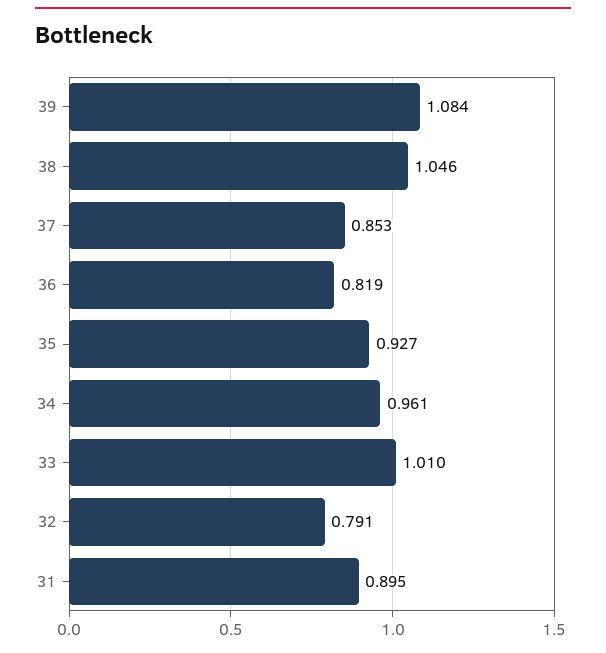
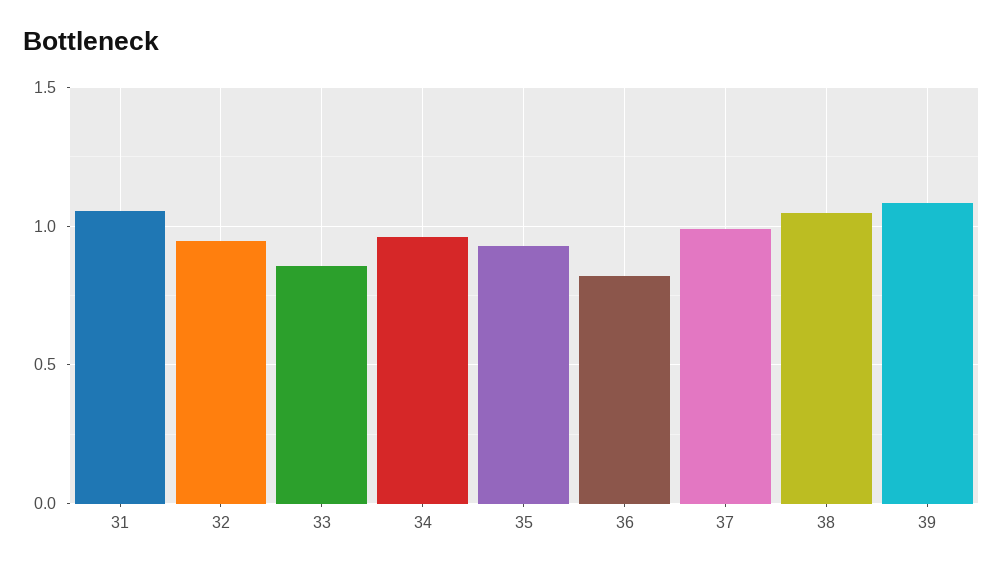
  {
    "39": 1.084,
    "38": 1.046,
-   "37": 0.853,
+   "37": 1,
    "36": 0.819,
    "35": 0.927,
    "34": 0.961,
-   "33": 1.01,
+   "33": 0.85,
-   "32": 0.791,
+   "32": 0.95,
-   "31": 0.895
+   "31": 1.05
  }

